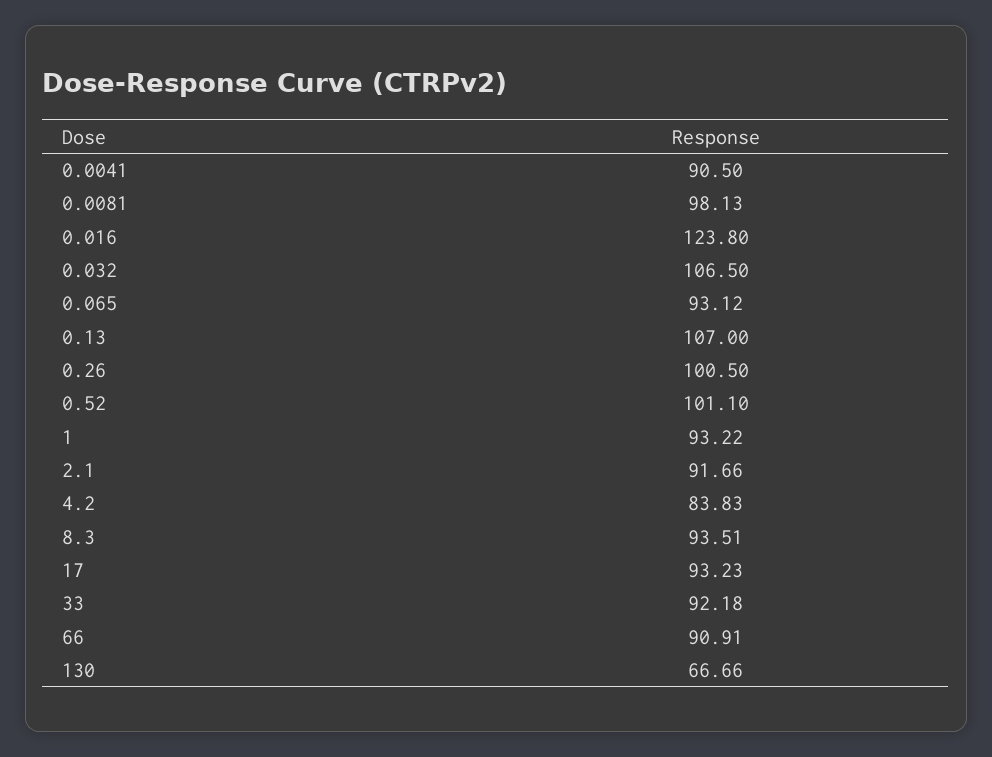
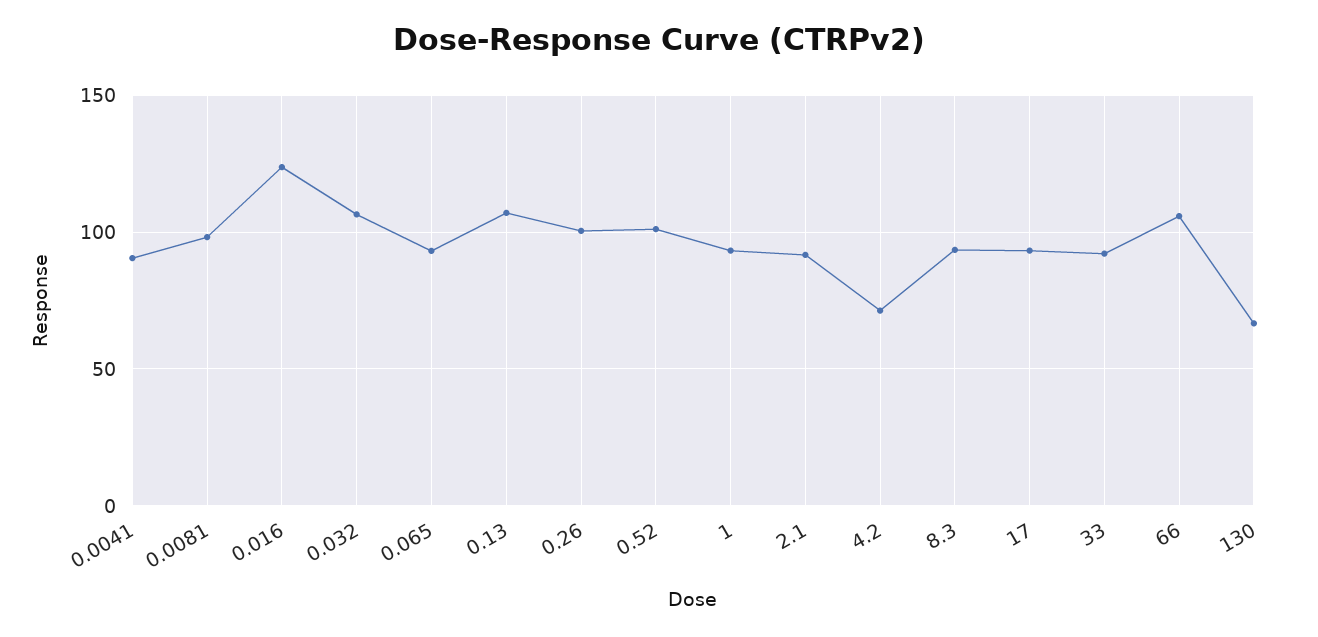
  {
    "0.0041": 90.5,
    "0.0081": 98.13,
    "0.016": 123.8,
    "0.032": 106.5,
    "0.065": 93.12,
    "0.13": 107,
    "0.26": 100.5,
    "0.52": 101.1,
    "1": 93.22,
    "2.1": 91.66,
-   "4.2": 83.83,
+   "4.2": 70,
    "8.3": 93.51,
    "17": 93.23,
    "33": 92.18,
-   "66": 90.91,
+   "66": 105,
    "130": 66.66
  }

